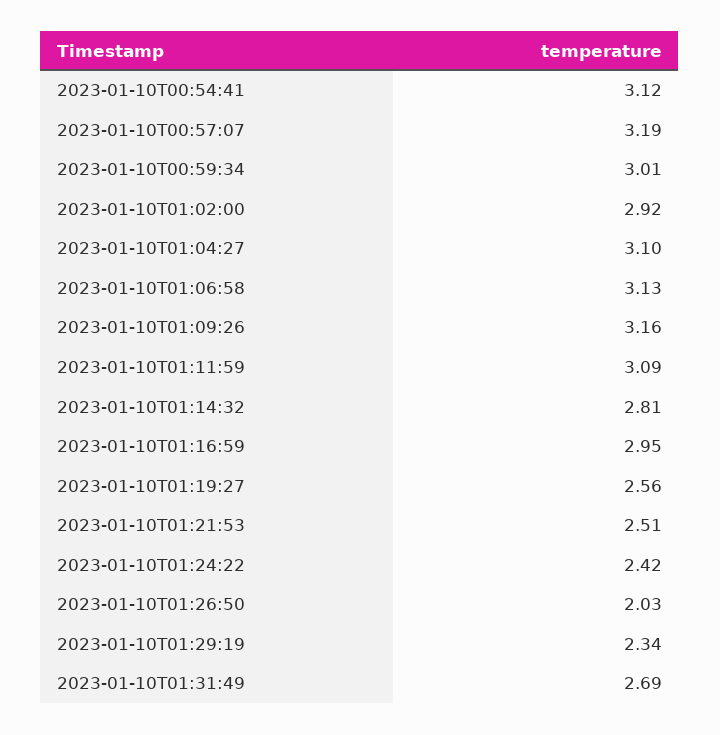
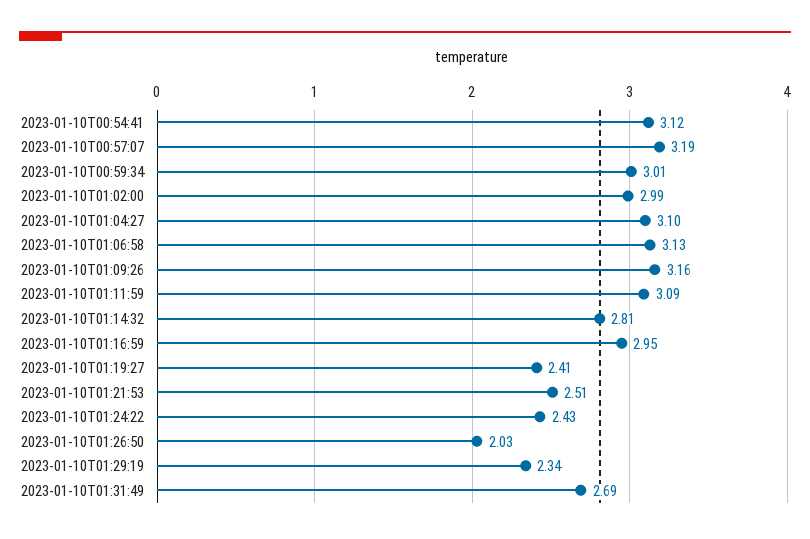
  {
    "2023-01-10T00:54:41": 3.12,
    "2023-01-10T00:57:07": 3.19,
    "2023-01-10T00:59:34": 3.01,
-   "2023-01-10T01:02:00": 2.92,
+   "2023-01-10T01:02:00": 2.99,
    "2023-01-10T01:04:27": 3.1,
    "2023-01-10T01:06:58": 3.13,
    "2023-01-10T01:09:26": 3.16,
    "2023-01-10T01:11:59": 3.09,
    "2023-01-10T01:14:32": 2.81,
    "2023-01-10T01:16:59": 2.95,
-   "2023-01-10T01:19:27": 2.56,
+   "2023-01-10T01:19:27": 2.41,
    "2023-01-10T01:21:53": 2.51,
-   "2023-01-10T01:24:22": 2.42,
+   "2023-01-10T01:24:22": 2.43,
    "2023-01-10T01:26:50": 2.03,
    "2023-01-10T01:29:19": 2.34,
    "2023-01-10T01:31:49": 2.69
  }

